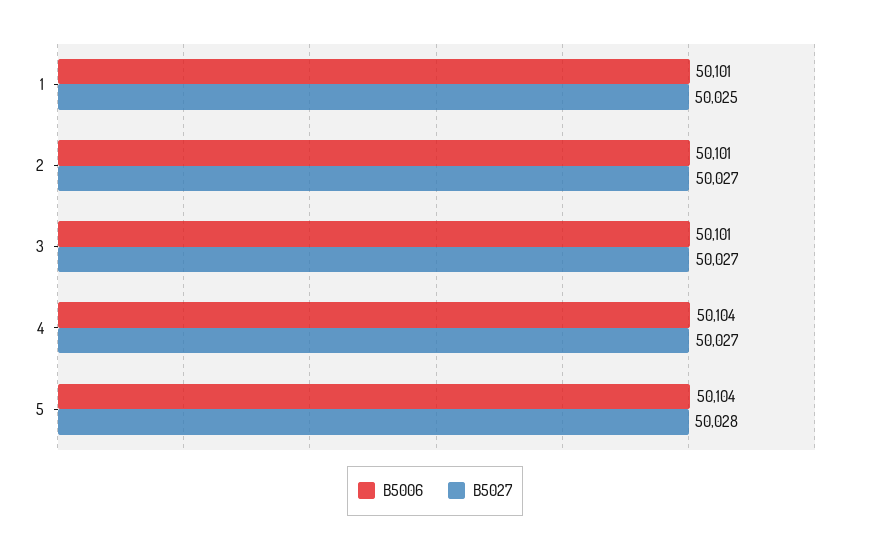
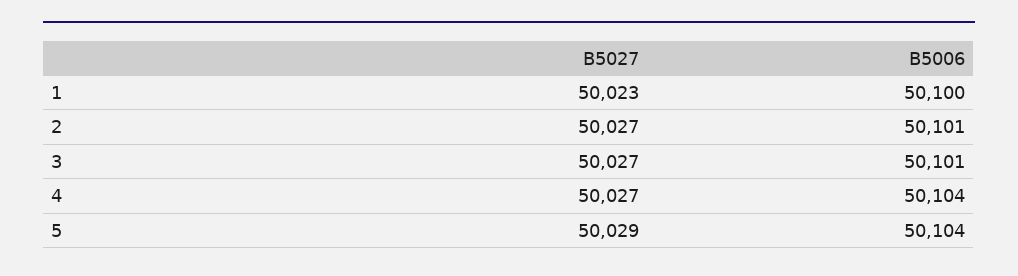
  {
    "B5006": {
-     "1": 50101,
+     "1": 50100,
      "2": 50101,
      "3": 50101,
      "4": 50104,
      "5": 50104
    },
    "B5027": {
-     "1": 50025,
+     "1": 50023,
      "2": 50027,
      "3": 50027,
      "4": 50027,
-     "5": 50028
+     "5": 50029
    }
  }

